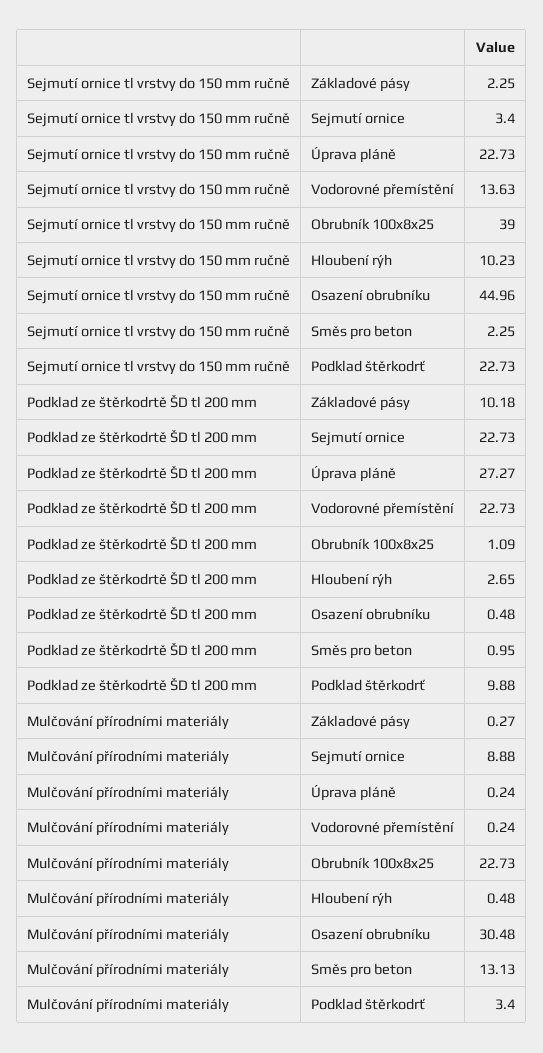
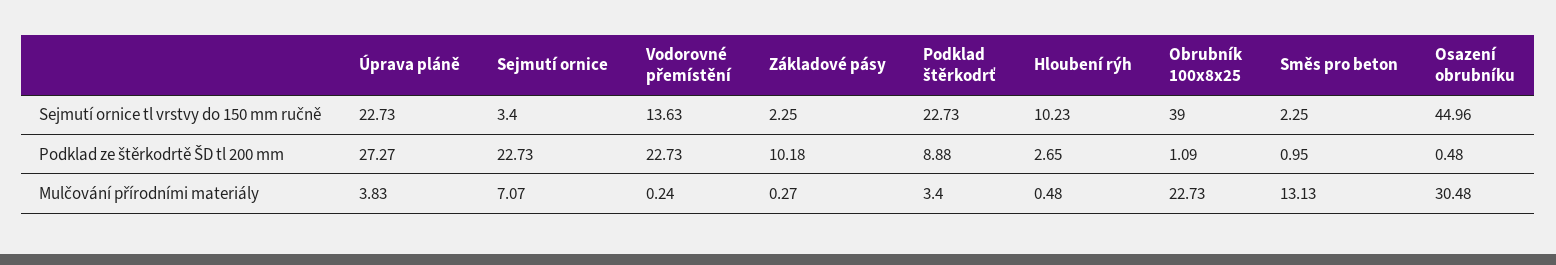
  {
    "Sejmutí ornice tl vrstvy do 150 mm ručně": {
      "Základové pásy": 2.25,
      "Sejmutí ornice": 3.4,
      "Úprava pláně": 22.73,
      "Vodorovné přemístění": 13.63,
      "Obrubník 100x8x25": 39,
      "Hloubení rýh": 10.23,
      "Osazení obrubníku": 44.96,
      "Směs pro beton": 2.25,
      "Podklad štěrkodrť": 22.73
    },
    "Podklad ze štěrkodrtě ŠD tl 200 mm": {
      "Základové pásy": 10.18,
      "Sejmutí ornice": 22.73,
      "Úprava pláně": 27.27,
      "Vodorovné přemístění": 22.73,
      "Obrubník 100x8x25": 1.09,
      "Hloubení rýh": 2.65,
      "Osazení obrubníku": 0.48,
      "Směs pro beton": 0.95,
-     "Podklad štěrkodrť": 9.88
+     "Podklad štěrkodrť": 8.88
    },
    "Mulčování přírodními materiály": {
      "Základové pásy": 0.27,
-     "Sejmutí ornice": 8.88,
+     "Sejmutí ornice": 7.07,
-     "Úprava pláně": 0.24,
+     "Úprava pláně": 3.83,
      "Vodorovné přemístění": 0.24,
      "Obrubník 100x8x25": 22.73,
      "Hloubení rýh": 0.48,
      "Osazení obrubníku": 30.48,
      "Směs pro beton": 13.13,
      "Podklad štěrkodrť": 3.4
    }
  }

